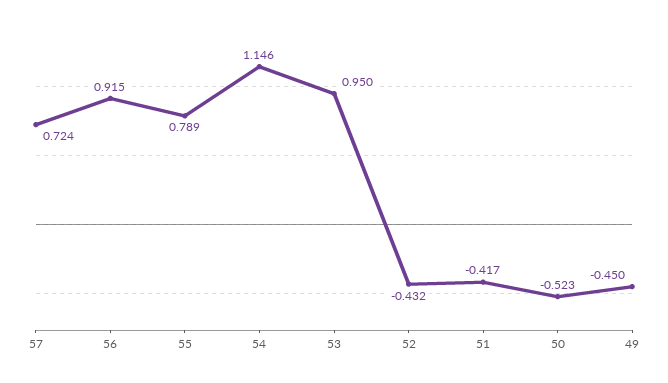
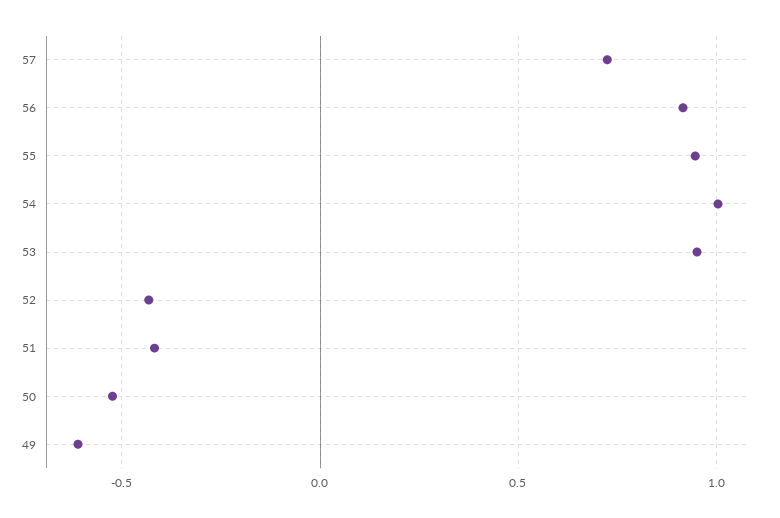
  {
    "57": 0.724,
    "56": 0.915,
-   "55": 0.789,
+   "55": 0.95,
-   "54": 1.146,
+   "54": 1,
    "53": 0.95,
    "52": -0.432,
    "51": -0.417,
    "50": -0.523,
-   "49": -0.45
+   "49": -0.6
  }

